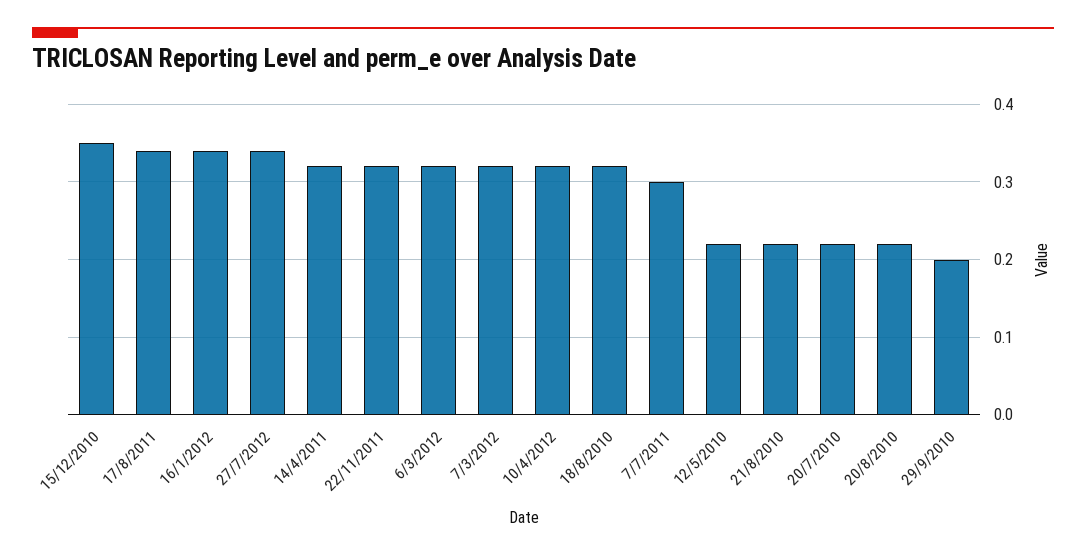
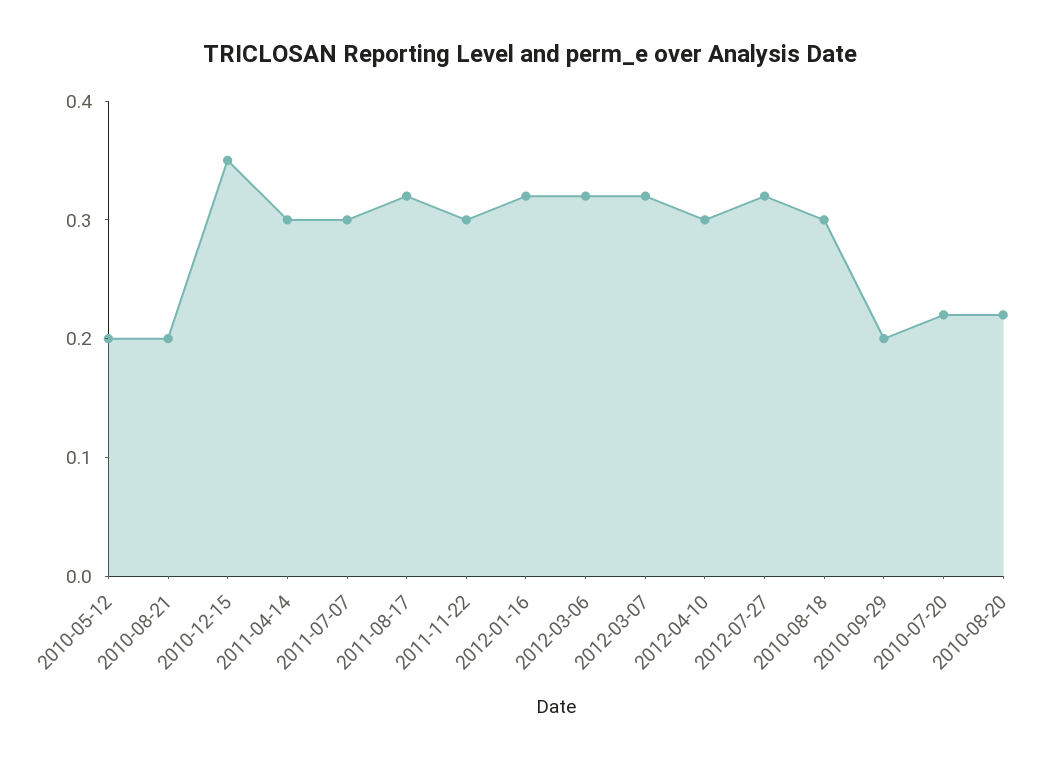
  {
    "15/12/2010": 0.35,
-   "17/8/2011": 0.34,
+   "17/8/2011": 0.32,
-   "16/1/2012": 0.34,
+   "16/1/2012": 0.32,
-   "27/7/2012": 0.34,
+   "27/7/2012": 0.32,
-   "14/4/2011": 0.32,
+   "14/4/2011": 0.3,
-   "22/11/2011": 0.32,
+   "22/11/2011": 0.3,
    "6/3/2012": 0.32,
    "7/3/2012": 0.32,
-   "10/4/2012": 0.32,
+   "10/4/2012": 0.3,
-   "18/8/2010": 0.32,
+   "18/8/2010": 0.3,
    "7/7/2011": 0.3,
-   "12/5/2010": 0.22,
+   "12/5/2010": 0.2,
-   "21/8/2010": 0.22,
+   "21/8/2010": 0.2,
    "20/7/2010": 0.22,
    "20/8/2010": 0.22,
    "29/9/2010": 0.2
  }

